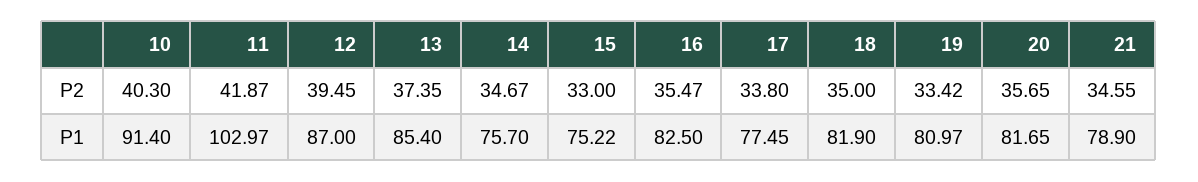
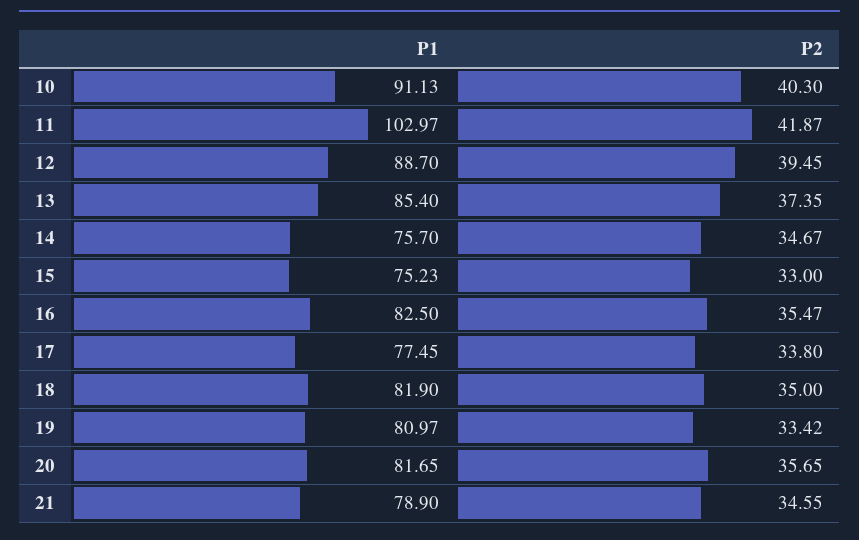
  {
    "10": {
      "P2": 40.3,
-     "P1": 91.4
+     "P1": 91.13
    },
    "11": {
      "P2": 41.87,
      "P1": 102.97
    },
    "12": {
      "P2": 39.45,
-     "P1": 87
+     "P1": 88.7
    },
    "13": {
      "P2": 37.35,
      "P1": 85.4
    },
    "14": {
      "P2": 34.67,
      "P1": 75.7
    },
    "15": {
      "P2": 33,
-     "P1": 75.22
+     "P1": 75.23
    },
    "16": {
      "P2": 35.47,
      "P1": 82.5
    },
    "17": {
      "P2": 33.8,
      "P1": 77.45
    },
    "18": {
      "P2": 35,
      "P1": 81.9
    },
    "19": {
      "P2": 33.42,
      "P1": 80.97
    },
    "20": {
      "P2": 35.65,
      "P1": 81.65
    },
    "21": {
      "P2": 34.55,
      "P1": 78.9
    }
  }

